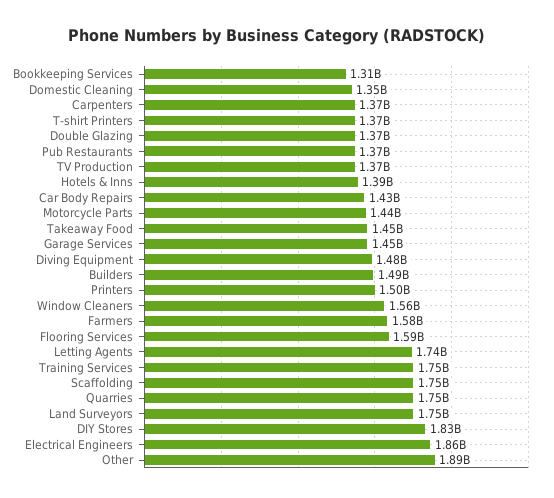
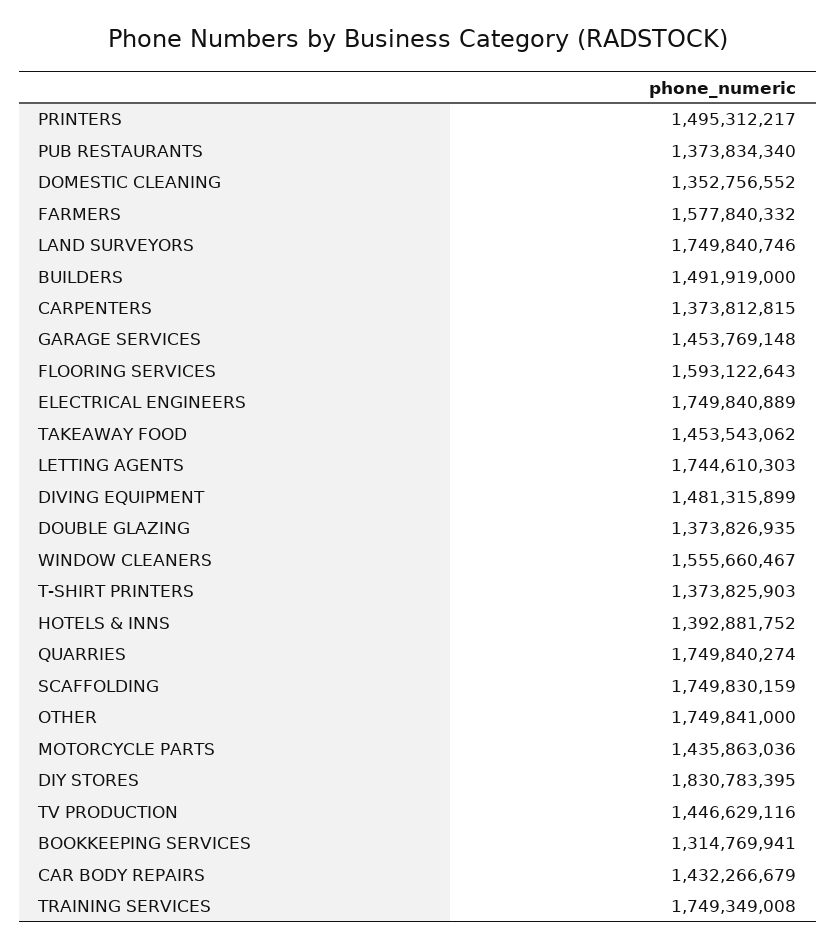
  {
    "Bookkeeping Services": 1314769941,
    "Domestic Cleaning": 1352756552,
    "Carpenters": 1373812815,
    "T-shirt Printers": 1373825903,
    "Double Glazing": 1373826935,
    "Pub Restaurants": 1373834340,
-   "TV Production": 1370000000,
+   "TV Production": 1446629116,
    "Hotels & Inns": 1392881752,
    "Car Body Repairs": 1432266679,
    "Motorcycle Parts": 1435863036,
    "Takeaway Food": 1453543062,
    "Garage Services": 1453769148,
    "Diving Equipment": 1481315899,
    "Builders": 1491919000,
    "Printers": 1495312217,
    "Window Cleaners": 1555660467,
    "Farmers": 1577840332,
    "Flooring Services": 1593122643,
    "Letting Agents": 1744610303,
    "Training Services": 1749349008,
    "Scaffolding": 1749830159,
    "Quarries": 1749840274,
    "Land Surveyors": 1749840746,
    "DIY Stores": 1830783395,
-   "Electrical Engineers": 1860000000,
+   "Electrical Engineers": 1749840889,
-   "Other": 1890000000
+   "Other": 1749841000
  }

